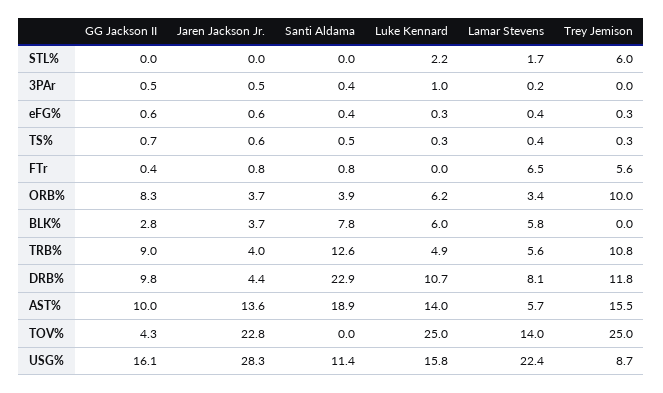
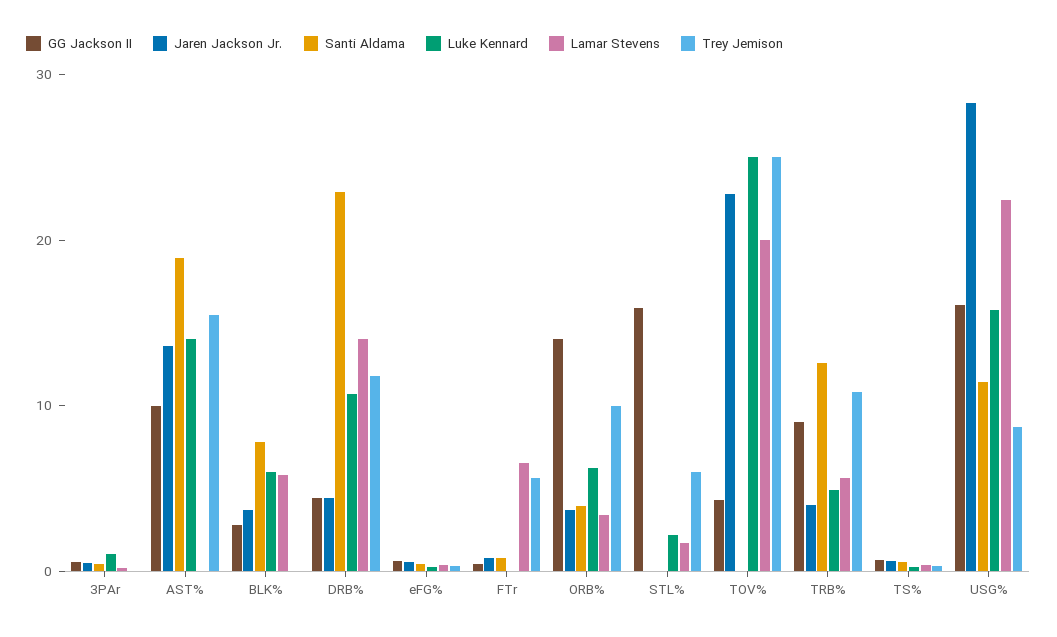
  {
    "GG Jackson II": {
-     "STL%": 0,
+     "STL%": 16,
      "3PAr": 0.5,
      "eFG%": 0.6,
      "TS%": 0.7,
      "FTr": 0.4,
-     "ORB%": 8.3,
+     "ORB%": 14,
      "BLK%": 2.8,
      "TRB%": 9,
-     "DRB%": 9.8,
+     "DRB%": 4,
      "AST%": 10,
      "TOV%": 4.3,
      "USG%": 16.1
    },
    "Jaren Jackson Jr.": {
      "STL%": 0,
      "3PAr": 0.5,
      "eFG%": 0.6,
      "TS%": 0.6,
      "FTr": 0.8,
      "ORB%": 3.7,
      "BLK%": 3.7,
      "TRB%": 4,
      "DRB%": 4.4,
      "AST%": 13.6,
      "TOV%": 22.8,
      "USG%": 28.3
    },
    "Santi Aldama": {
      "STL%": 0,
      "3PAr": 0.4,
      "eFG%": 0.4,
      "TS%": 0.5,
      "FTr": 0.8,
      "ORB%": 3.9,
      "BLK%": 7.8,
      "TRB%": 12.6,
      "DRB%": 22.9,
      "AST%": 18.9,
      "TOV%": 0,
      "USG%": 11.4
    },
    "Luke Kennard": {
      "STL%": 2.2,
      "3PAr": 1,
      "eFG%": 0.3,
      "TS%": 0.3,
      "FTr": 0,
      "ORB%": 6.2,
      "BLK%": 6,
      "TRB%": 4.9,
      "DRB%": 10.7,
      "AST%": 14,
      "TOV%": 25,
      "USG%": 15.8
    },
    "Lamar Stevens": {
      "STL%": 1.7,
      "3PAr": 0.2,
      "eFG%": 0.4,
      "TS%": 0.4,
      "FTr": 6.5,
      "ORB%": 3.4,
      "BLK%": 5.8,
      "TRB%": 5.6,
-     "DRB%": 8.1,
+     "DRB%": 14,
-     "AST%": 5.7,
+     "AST%": 0,
-     "TOV%": 14,
+     "TOV%": 20,
      "USG%": 22.4
    },
    "Trey Jemison": {
      "STL%": 6,
      "3PAr": 0,
      "eFG%": 0.3,
      "TS%": 0.3,
      "FTr": 5.6,
      "ORB%": 10,
      "BLK%": 0,
      "TRB%": 10.8,
      "DRB%": 11.8,
      "AST%": 15.5,
      "TOV%": 25,
      "USG%": 8.7
    }
  }

